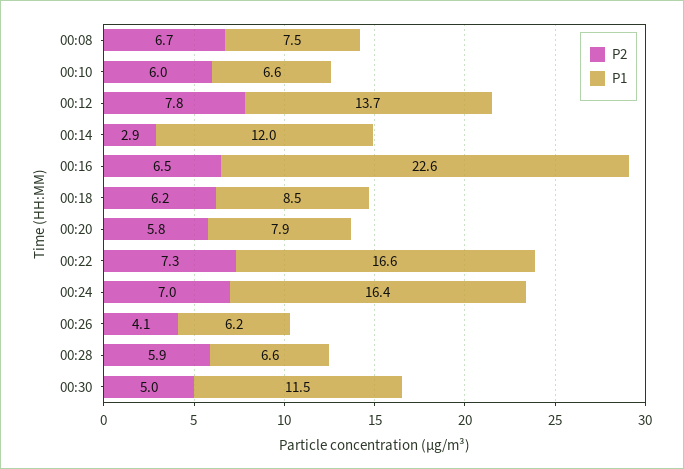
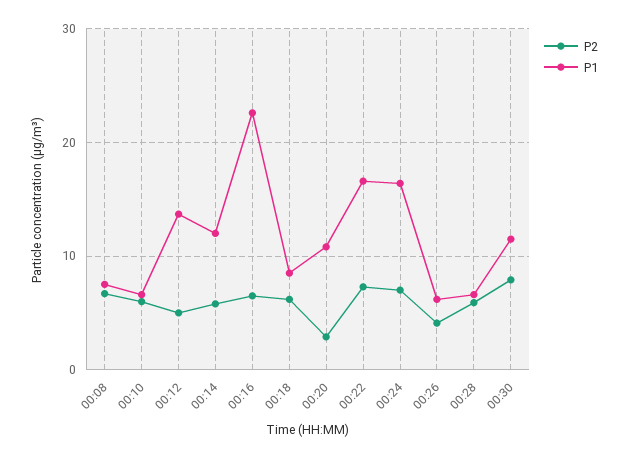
  {
    "P2": {
      "00:08": 6.7,
      "00:10": 6,
-     "00:12": 7.8,
+     "00:12": 5,
-     "00:14": 2.9,
+     "00:14": 6,
      "00:16": 6.5,
      "00:18": 6.2,
-     "00:20": 5.8,
+     "00:20": 3,
      "00:22": 7.3,
      "00:24": 7,
      "00:26": 4.1,
      "00:28": 5.9,
-     "00:30": 5
+     "00:30": 8
    },
    "P1": {
      "00:08": 7.5,
      "00:10": 6.6,
      "00:12": 13.7,
      "00:14": 12,
      "00:16": 22.6,
      "00:18": 8.5,
-     "00:20": 7.9,
+     "00:20": 11,
      "00:22": 16.6,
      "00:24": 16.4,
      "00:26": 6.2,
      "00:28": 6.6,
      "00:30": 11.5
    }
  }

